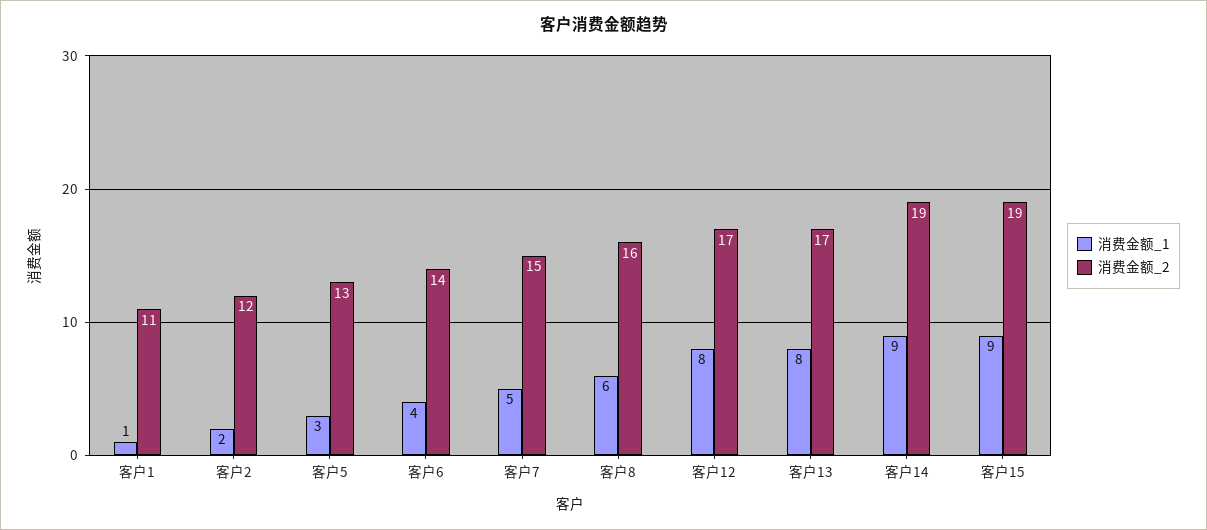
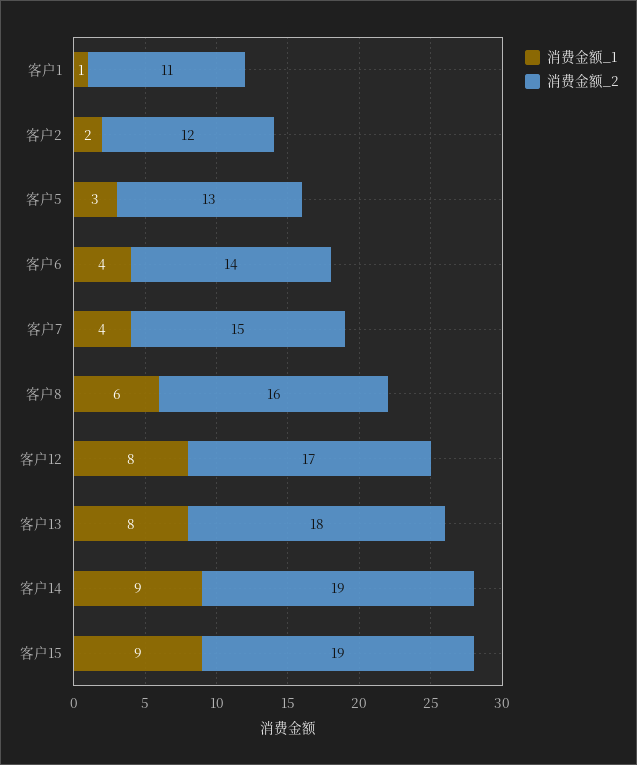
  {
    "消费金额_1": {
      "客户1": 1,
      "客户2": 2,
      "客户5": 3,
      "客户6": 4,
-     "客户7": 5,
+     "客户7": 4,
      "客户8": 6,
      "客户12": 8,
      "客户13": 8,
      "客户14": 9,
      "客户15": 9
    },
    "消费金额_2": {
      "客户1": 11,
      "客户2": 12,
      "客户5": 13,
      "客户6": 14,
      "客户7": 15,
      "客户8": 16,
      "客户12": 17,
-     "客户13": 17,
+     "客户13": 18,
      "客户14": 19,
      "客户15": 19
    }
  }

